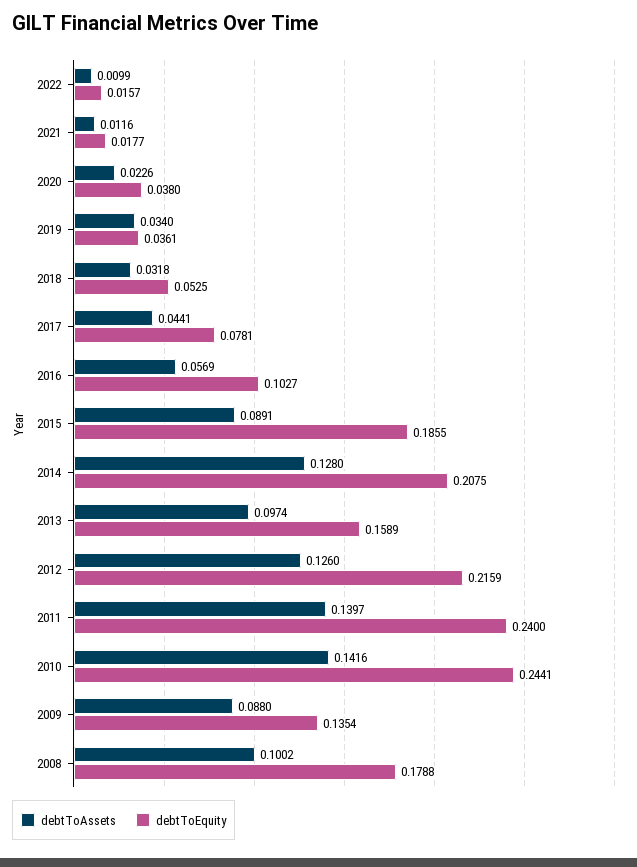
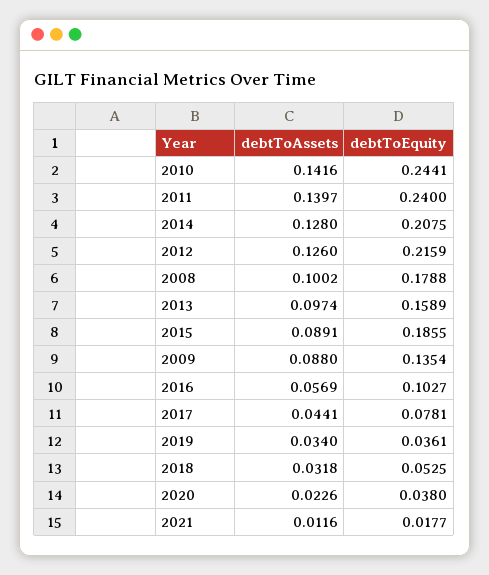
  {
    "debtToAssets": {
-     "2022": 0.0099,
      "2021": 0.0116,
      "2020": 0.0226,
      "2019": 0.034,
      "2018": 0.0318,
      "2017": 0.0441,
      "2016": 0.0569,
      "2015": 0.0891,
      "2014": 0.128,
      "2013": 0.0974,
      "2012": 0.126,
      "2011": 0.1397,
      "2010": 0.1416,
      "2009": 0.088,
      "2008": 0.1002
    },
    "debtToEquity": {
-     "2022": 0.0157,
      "2021": 0.0177,
      "2020": 0.038,
      "2019": 0.0361,
      "2018": 0.0525,
      "2017": 0.0781,
      "2016": 0.1027,
      "2015": 0.1855,
      "2014": 0.2075,
      "2013": 0.1589,
      "2012": 0.2159,
      "2011": 0.24,
      "2010": 0.2441,
      "2009": 0.1354,
      "2008": 0.1788
    }
  }

